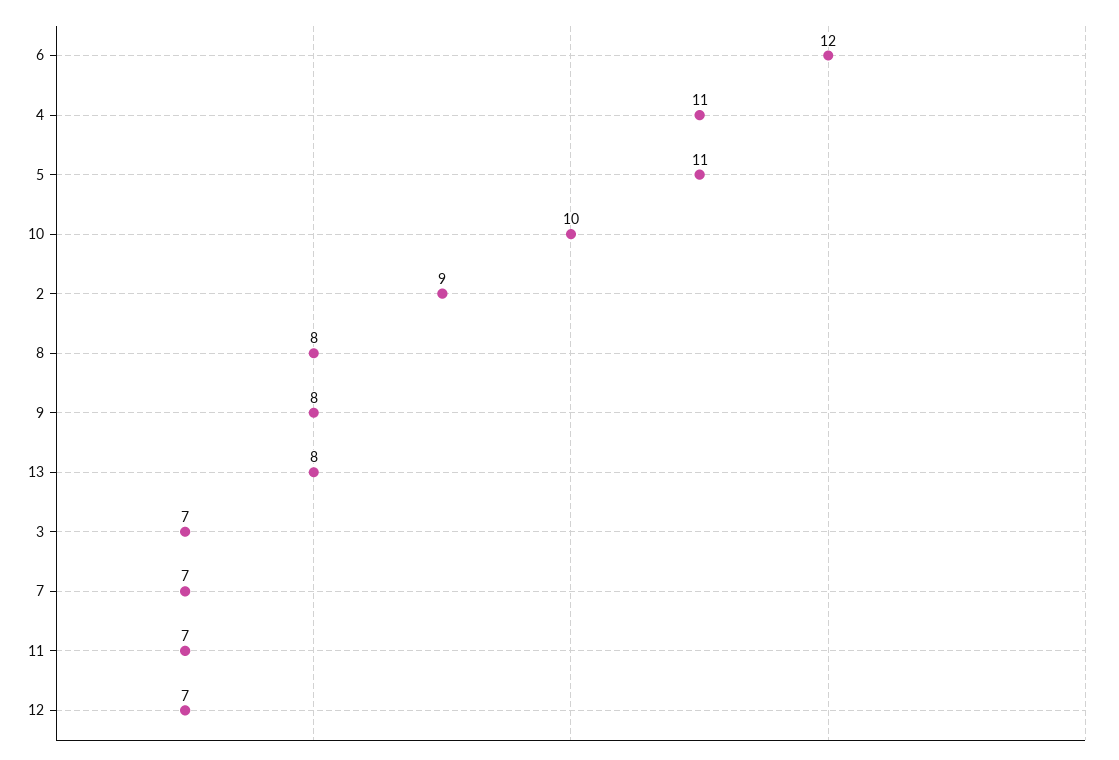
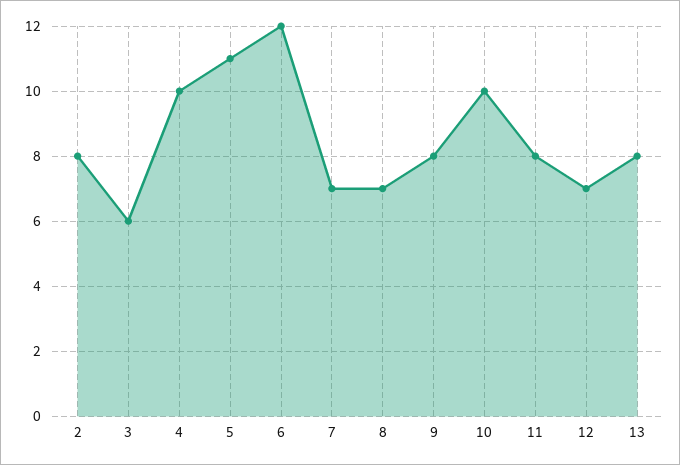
  {
    "6": 12,
-   "4": 11,
+   "4": 10,
    "5": 11,
    "10": 10,
-   "2": 9,
+   "2": 8,
-   "8": 8,
+   "8": 7,
    "9": 8,
    "13": 8,
-   "3": 7,
+   "3": 6,
    "7": 7,
-   "11": 7,
+   "11": 8,
    "12": 7
  }

